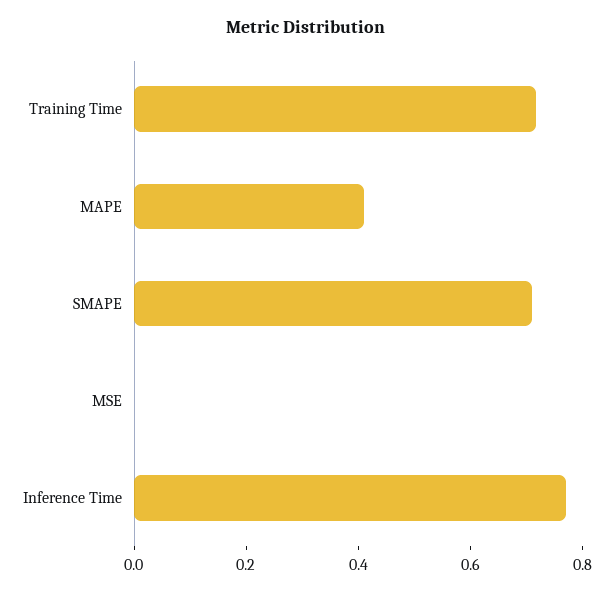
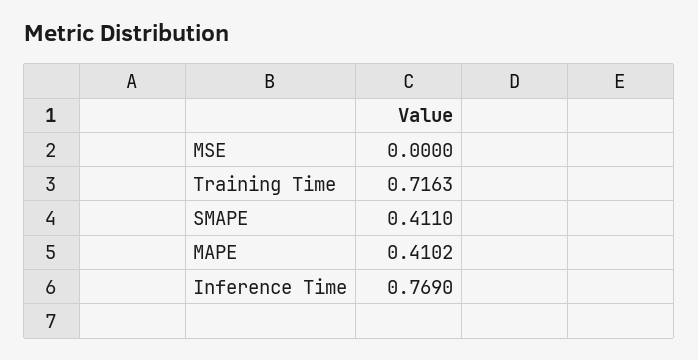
  {
    "Training Time": 0.7163,
    "MAPE": 0.4102,
-   "SMAPE": 0.7,
+   "SMAPE": 0.411,
    "MSE": 0,
    "Inference Time": 0.769
  }

